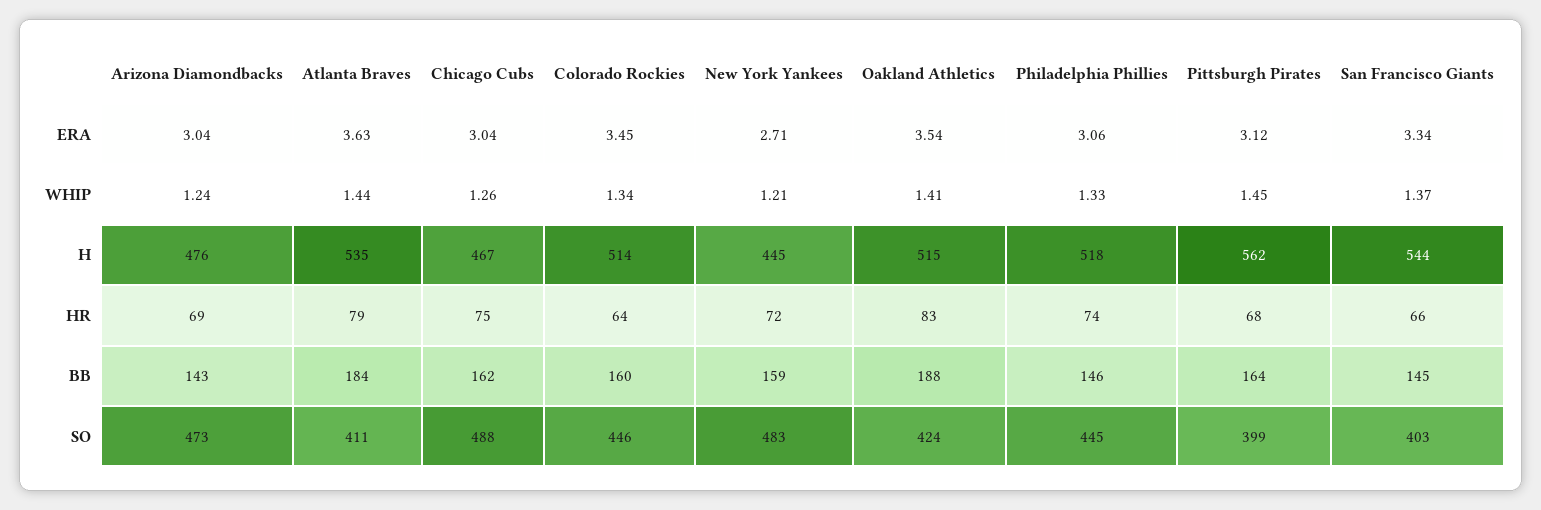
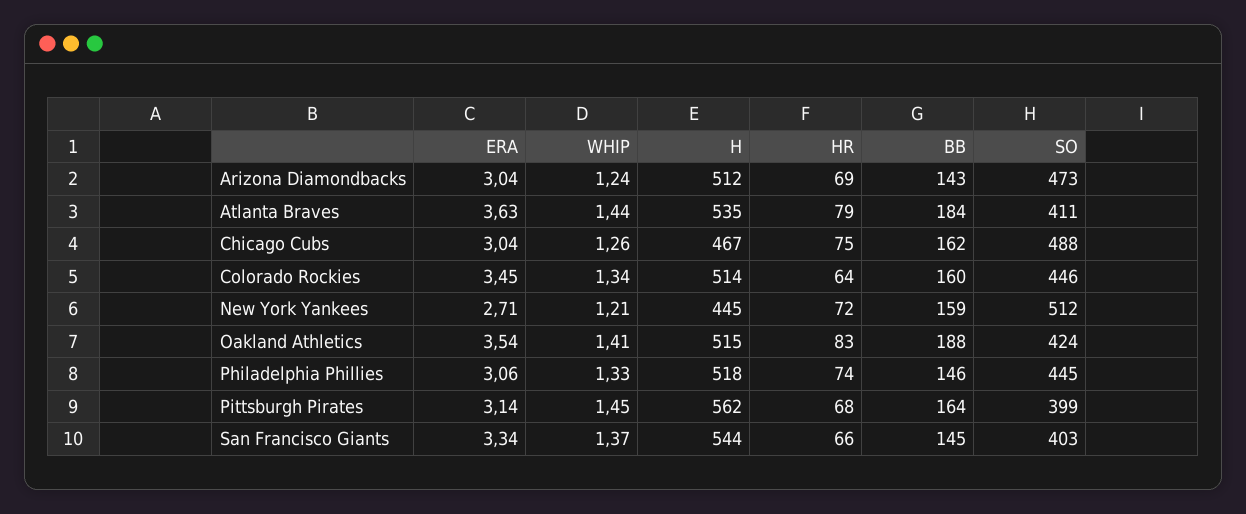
  {
    "Arizona Diamondbacks": {
      "ERA": 3.04,
      "WHIP": 1.24,
-     "H": 476,
+     "H": 512,
      "HR": 69,
      "BB": 143,
      "SO": 473
    },
    "Atlanta Braves": {
      "ERA": 3.63,
      "WHIP": 1.44,
      "H": 535,
      "HR": 79,
      "BB": 184,
      "SO": 411
    },
    "Chicago Cubs": {
      "ERA": 3.04,
      "WHIP": 1.26,
      "H": 467,
      "HR": 75,
      "BB": 162,
      "SO": 488
    },
    "Colorado Rockies": {
      "ERA": 3.45,
      "WHIP": 1.34,
      "H": 514,
      "HR": 64,
      "BB": 160,
      "SO": 446
    },
    "New York Yankees": {
      "ERA": 2.71,
      "WHIP": 1.21,
      "H": 445,
      "HR": 72,
      "BB": 159,
-     "SO": 483
+     "SO": 512
    },
    "Oakland Athletics": {
      "ERA": 3.54,
      "WHIP": 1.41,
      "H": 515,
      "HR": 83,
      "BB": 188,
      "SO": 424
    },
    "Philadelphia Phillies": {
      "ERA": 3.06,
      "WHIP": 1.33,
      "H": 518,
      "HR": 74,
      "BB": 146,
      "SO": 445
    },
    "Pittsburgh Pirates": {
-     "ERA": 3.12,
+     "ERA": 3.14,
      "WHIP": 1.45,
      "H": 562,
      "HR": 68,
      "BB": 164,
      "SO": 399
    },
    "San Francisco Giants": {
      "ERA": 3.34,
      "WHIP": 1.37,
      "H": 544,
      "HR": 66,
      "BB": 145,
      "SO": 403
    }
  }

